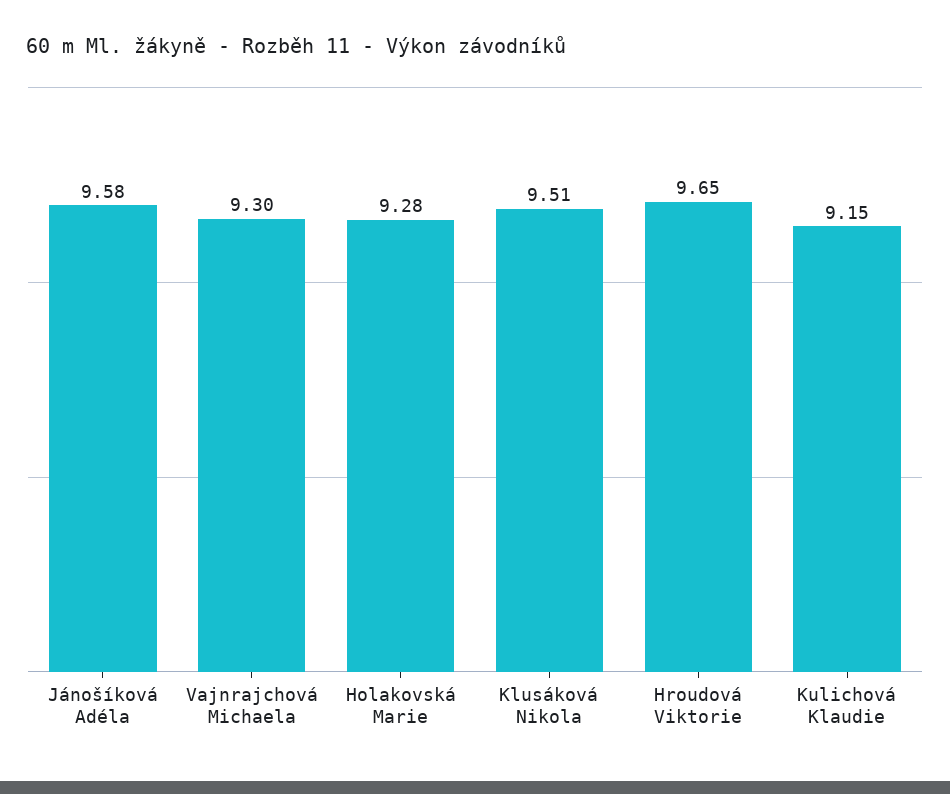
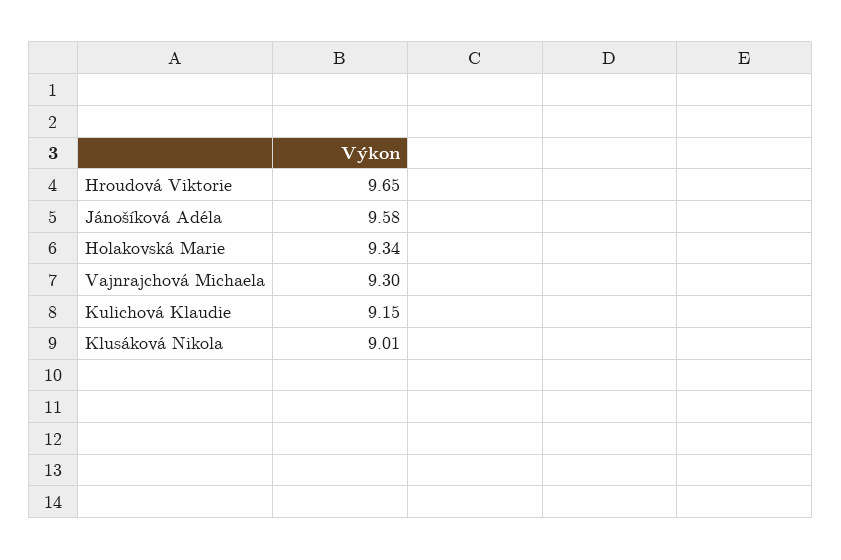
  {
    "Jánošíková Adéla": 9.58,
    "Vajnrajchová Michaela": 9.3,
-   "Holakovská Marie": 9.28,
+   "Holakovská Marie": 9.34,
-   "Klusáková Nikola": 9.51,
+   "Klusáková Nikola": 9.01,
    "Hroudová Viktorie": 9.65,
    "Kulichová Klaudie": 9.15
  }

